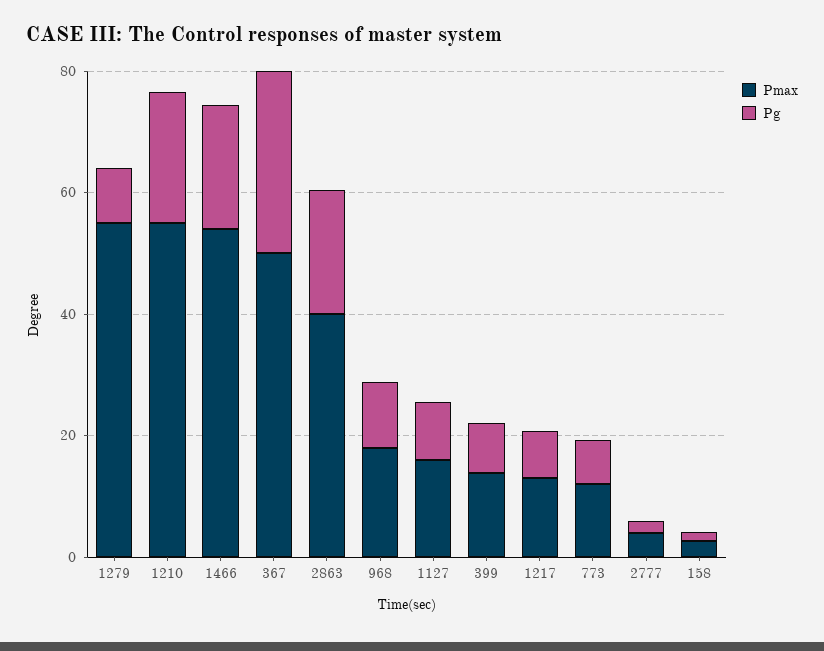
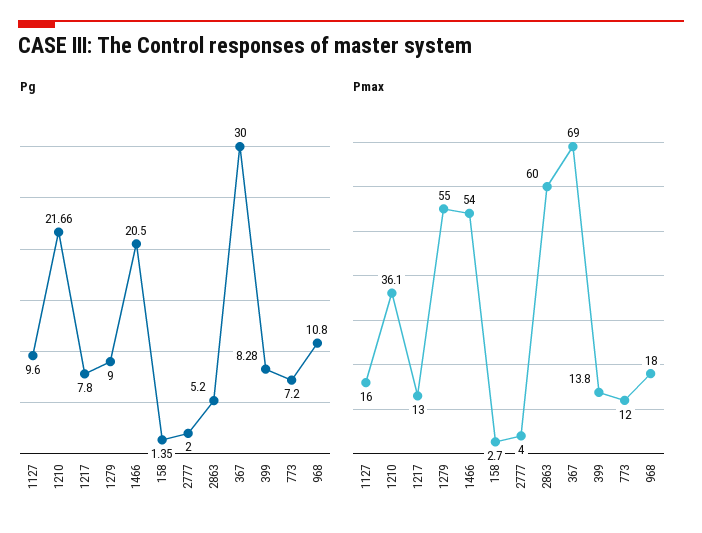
  {
    "Pmax": {
      "1279": 55,
-     "1210": 55,
+     "1210": 36.1,
      "1466": 54,
-     "367": 50,
+     "367": 69,
-     "2863": 40,
+     "2863": 60,
      "968": 18,
      "1127": 16,
      "399": 13.8,
      "1217": 13,
      "773": 12,
      "2777": 4,
      "158": 2.7
    },
    "Pg": {
      "1279": 9,
      "1210": 21.66,
      "1466": 20.5,
      "367": 30,
-     "2863": 20,
+     "2863": 5.2,
      "968": 10.8,
      "1127": 9.6,
      "399": 8.28,
      "1217": 7.8,
      "773": 7.2,
      "2777": 2,
      "158": 1.35
    }
  }

